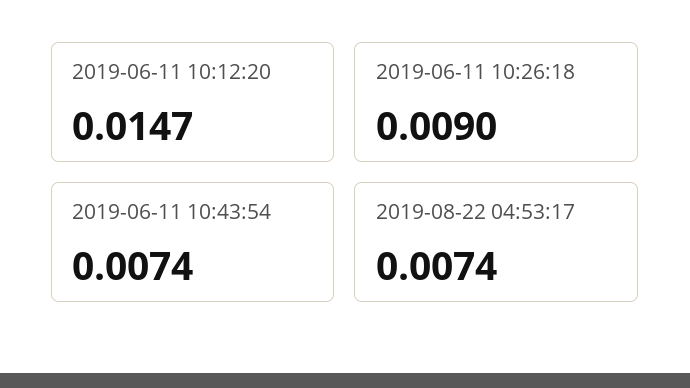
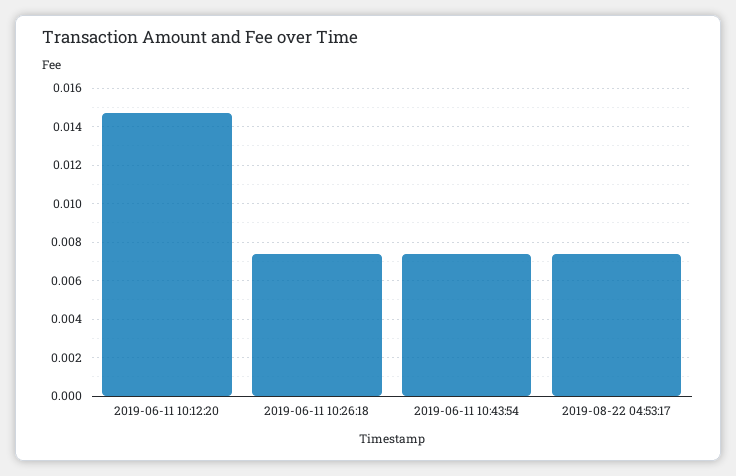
  {
    "2019-06-11 10:12:20": 0.0147,
-   "2019-06-11 10:26:18": 0.009,
+   "2019-06-11 10:26:18": 0.0075,
    "2019-06-11 10:43:54": 0.0074,
    "2019-08-22 04:53:17": 0.0074
  }

